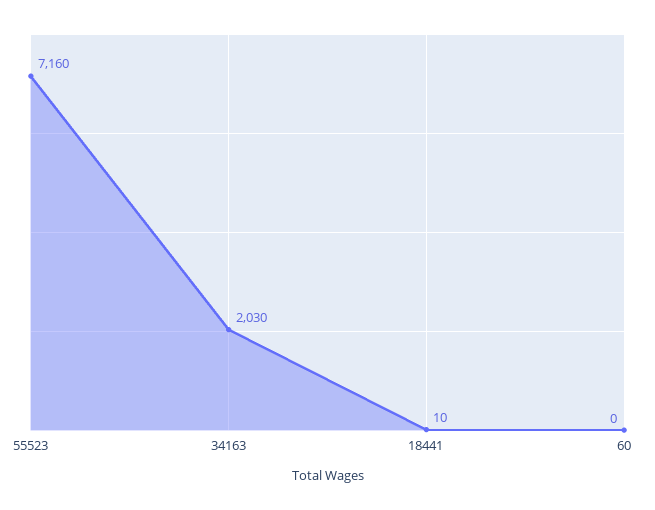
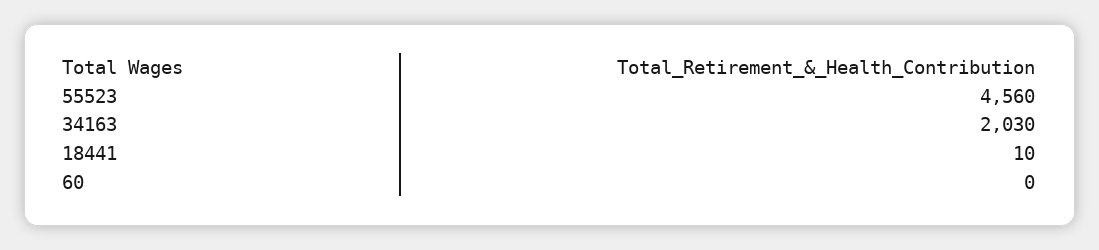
  {
-   "55523": 7160,
+   "55523": 4560,
    "34163": 2030,
    "18441": 10,
    "60": 0
  }

